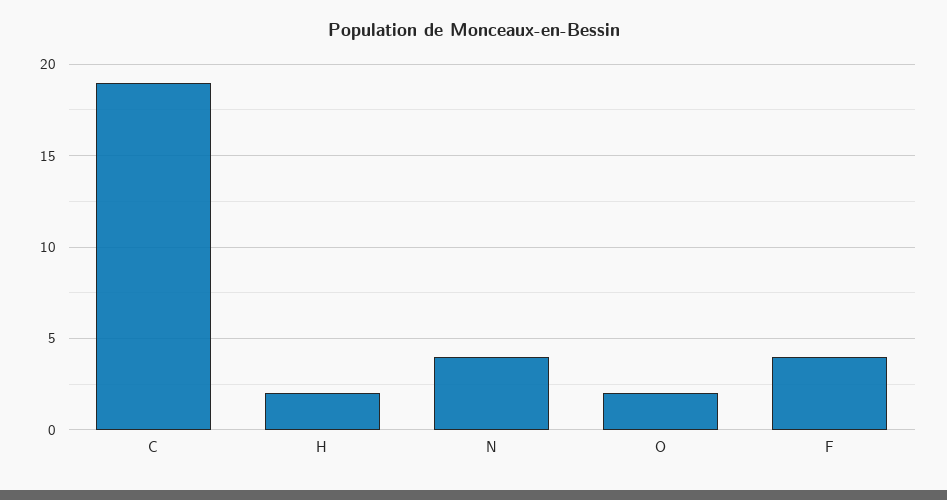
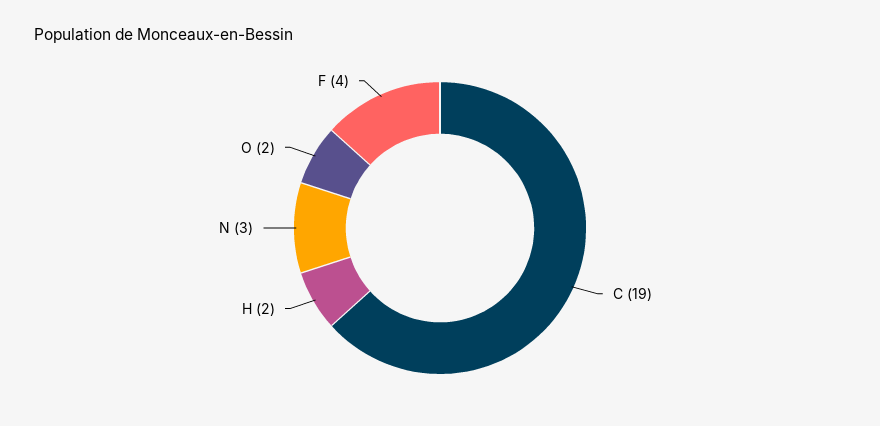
  {
    "C": 19,
    "H": 2,
-   "N": 4,
+   "N": 3,
    "O": 2,
    "F": 4
  }

